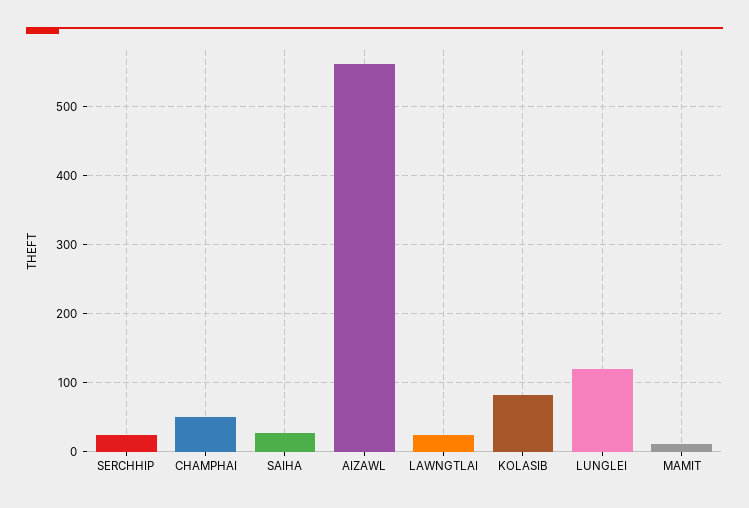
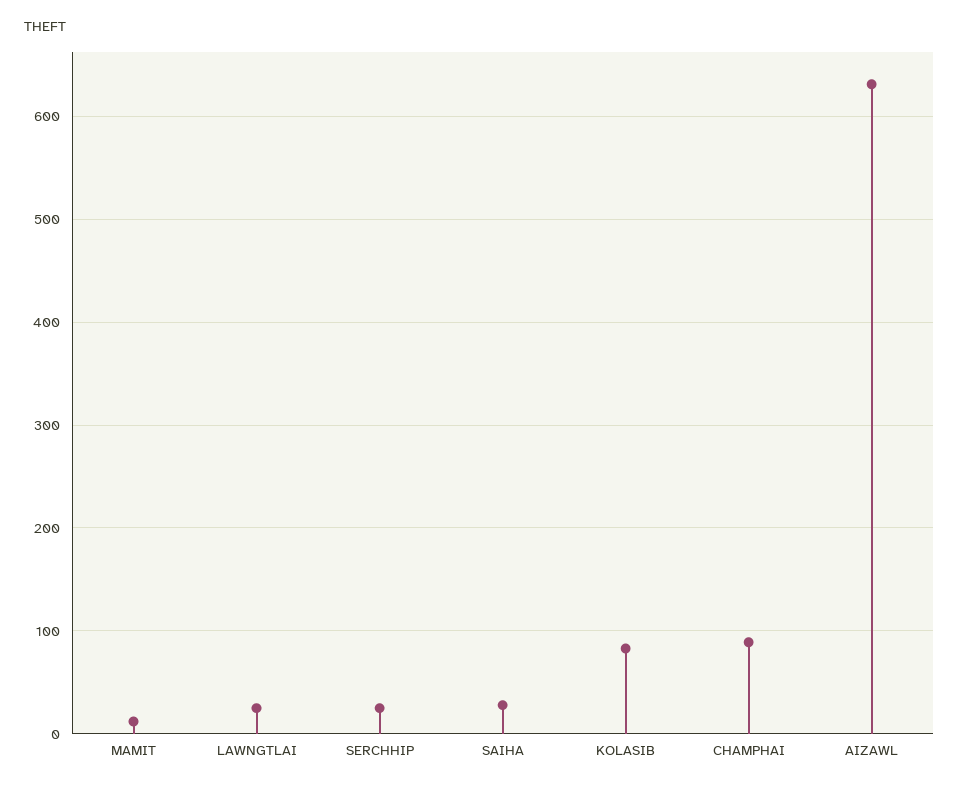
  {
    "SERCHHIP": 30,
-   "CHAMPHAI": 50,
+   "CHAMPHAI": 90,
    "SAIHA": 30,
-   "AIZAWL": 560,
+   "AIZAWL": 630,
    "LAWNGTLAI": 30,
    "KOLASIB": 80,
-   "LUNGLEI": 120,
    "MAMIT": 10
  }

